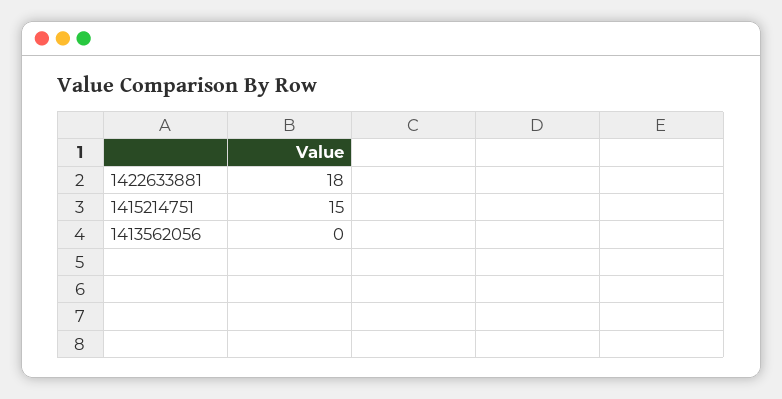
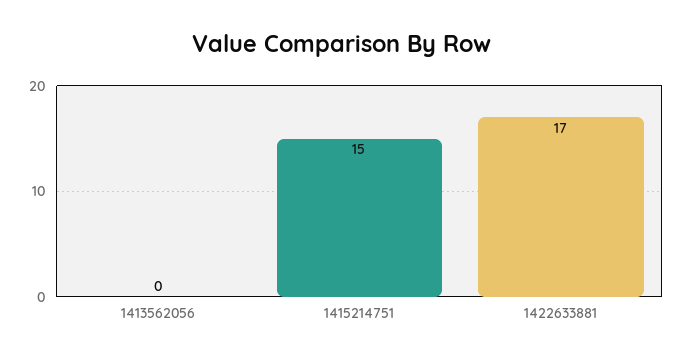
  {
-   "1422633881": 18,
+   "1422633881": 17,
    "1415214751": 15,
    "1413562056": 0
  }

